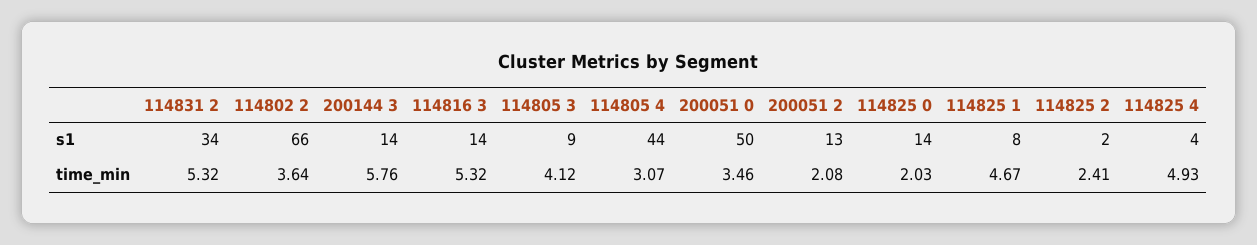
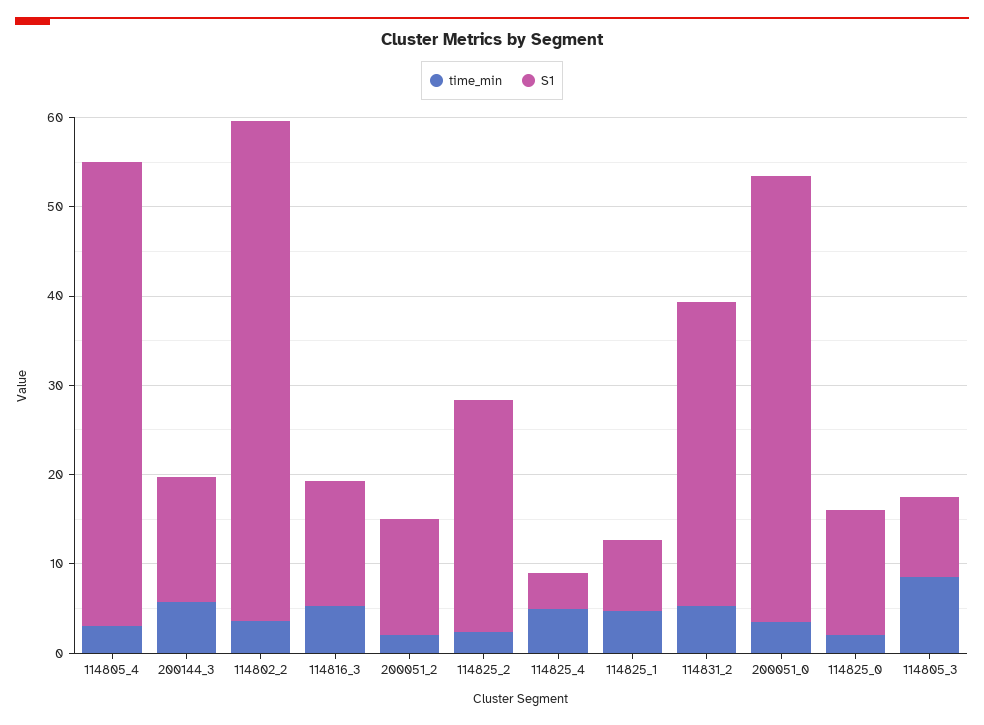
  {
    "s1": {
      "114831 2": 34,
-     "114802 2": 66,
+     "114802 2": 56,
      "200144 3": 14,
      "114816 3": 14,
      "114805 3": 9,
-     "114805 4": 44,
+     "114805 4": 52,
      "200051 0": 50,
      "200051 2": 13,
      "114825 0": 14,
      "114825 1": 8,
-     "114825 2": 2,
+     "114825 2": 26,
      "114825 4": 4
    },
    "time_min": {
      "114831 2": 5.32,
      "114802 2": 3.64,
      "200144 3": 5.76,
      "114816 3": 5.32,
-     "114805 3": 4.12,
+     "114805 3": 8,
      "114805 4": 3.07,
      "200051 0": 3.46,
      "200051 2": 2.08,
      "114825 0": 2.03,
      "114825 1": 4.67,
      "114825 2": 2.41,
      "114825 4": 4.93
    }
  }

